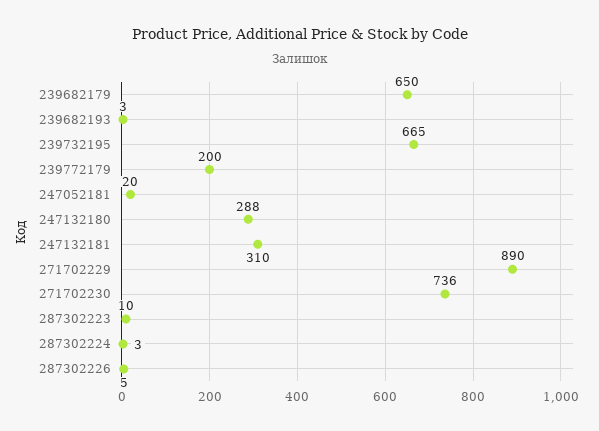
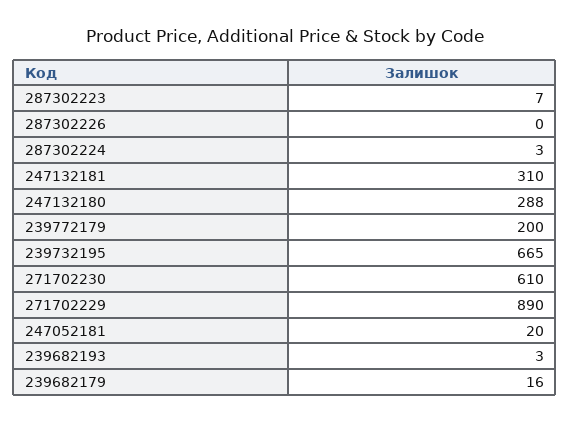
  {
-   "239682179": 650,
+   "239682179": 16,
    "239682193": 3,
    "239732195": 665,
    "239772179": 200,
    "247052181": 20,
    "247132180": 288,
    "247132181": 310,
    "271702229": 890,
-   "271702230": 736,
+   "271702230": 610,
-   "287302223": 10,
+   "287302223": 7,
    "287302224": 3,
-   "287302226": 5
+   "287302226": 0
  }

